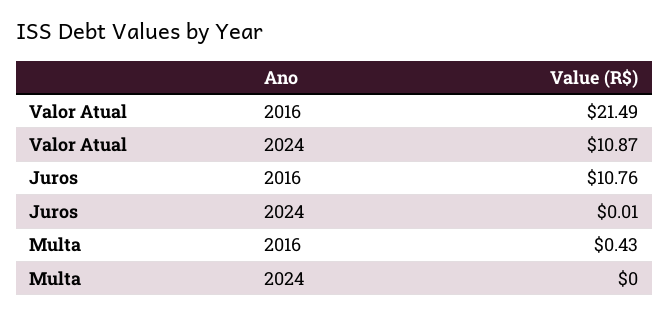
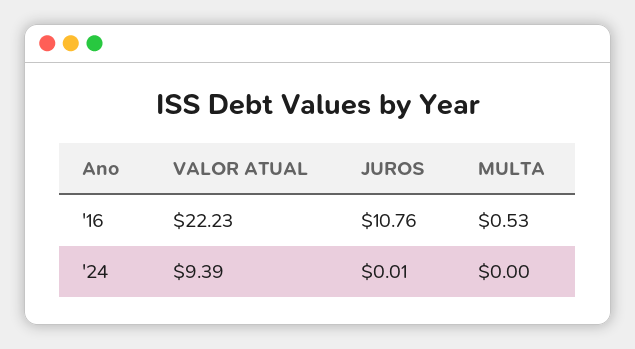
  {
    "Valor Atual": {
-     "2016": 21.49,
+     "2016": 22.23,
-     "2024": 10.87
+     "2024": 9.39
    },
    "Juros": {
      "2016": 10.76,
      "2024": 0.01
    },
    "Multa": {
-     "2016": 0.43,
+     "2016": 0.53,
      "2024": 0
    }
  }

